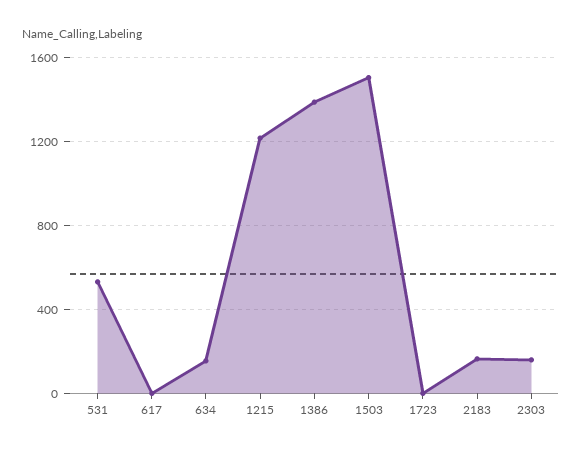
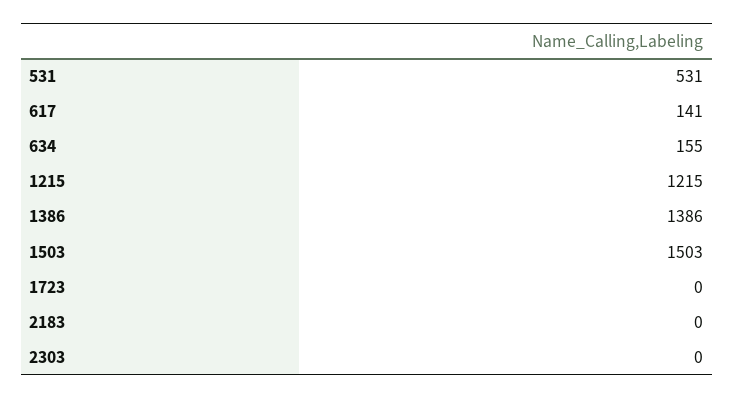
  {
    "531": 531,
-   "617": 0,
+   "617": 141,
    "634": 155,
    "1215": 1215,
    "1386": 1386,
    "1503": 1503,
    "1723": 0,
-   "2183": 150,
+   "2183": 0,
-   "2303": 150
+   "2303": 0
  }

